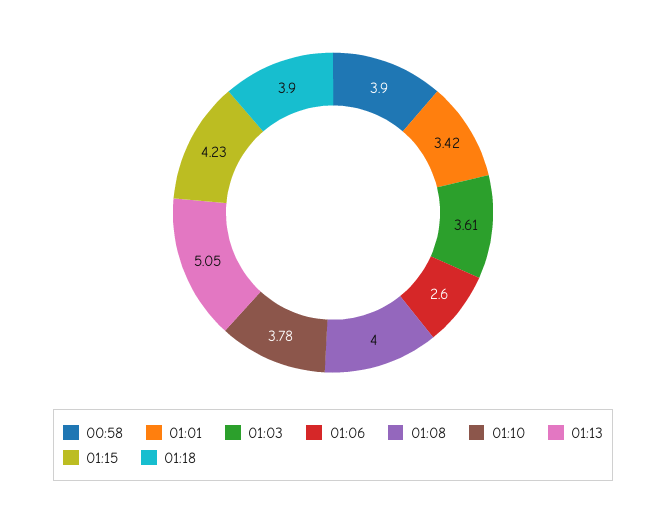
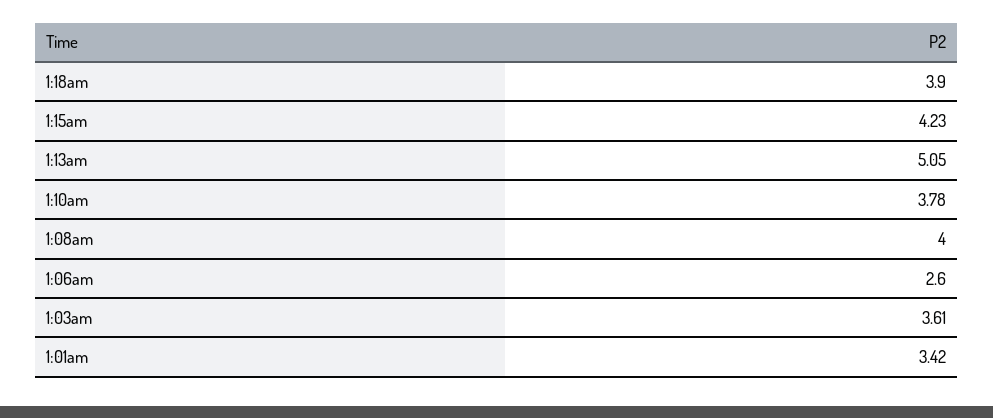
  {
-   "00:58": 3.9,
    "01:01": 3.42,
    "01:03": 3.61,
    "01:06": 2.6,
    "01:08": 4,
    "01:10": 3.78,
    "01:13": 5.05,
    "01:15": 4.23,
    "01:18": 3.9
  }

